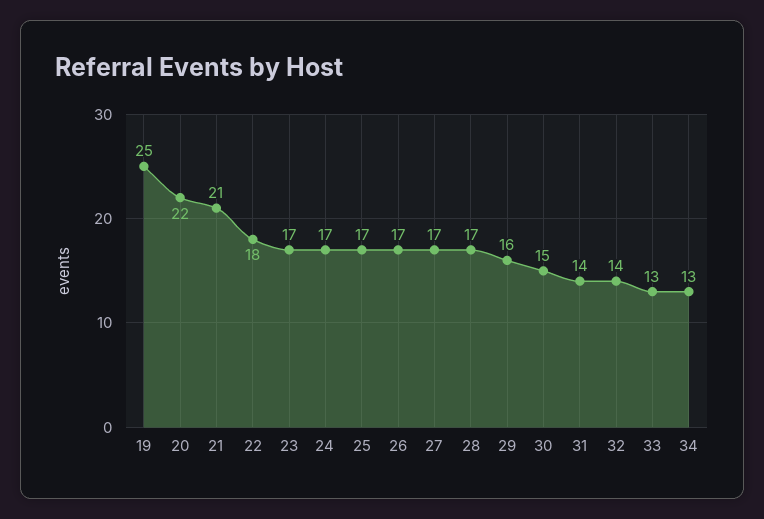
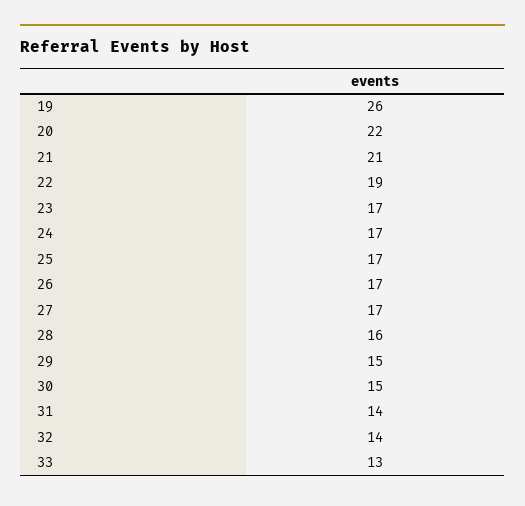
  {
-   "19": 25,
+   "19": 26,
    "20": 22,
    "21": 21,
-   "22": 18,
+   "22": 19,
    "23": 17,
    "24": 17,
    "25": 17,
    "26": 17,
    "27": 17,
-   "28": 17,
+   "28": 16,
-   "29": 16,
+   "29": 15,
    "30": 15,
    "31": 14,
    "32": 14,
-   "33": 13,
+   "33": 13
-   "34": 13
  }

